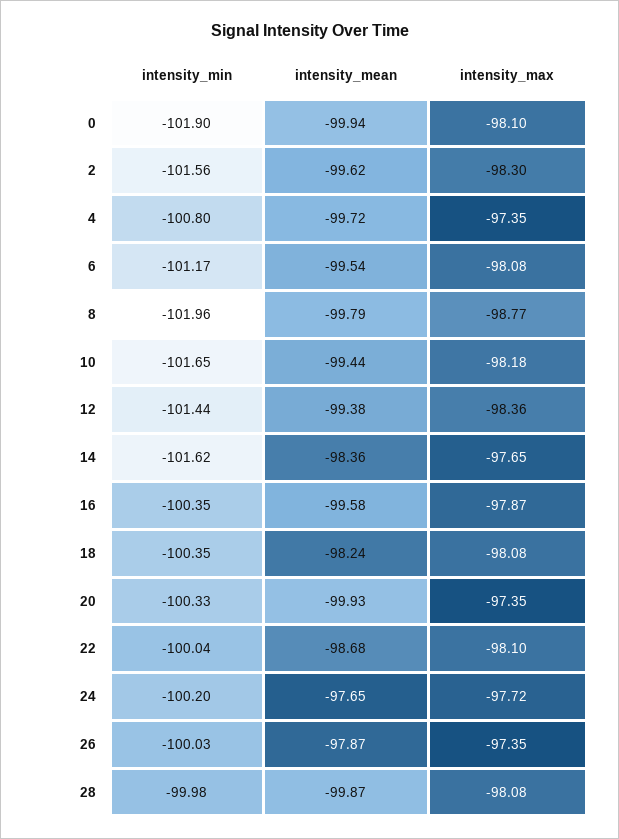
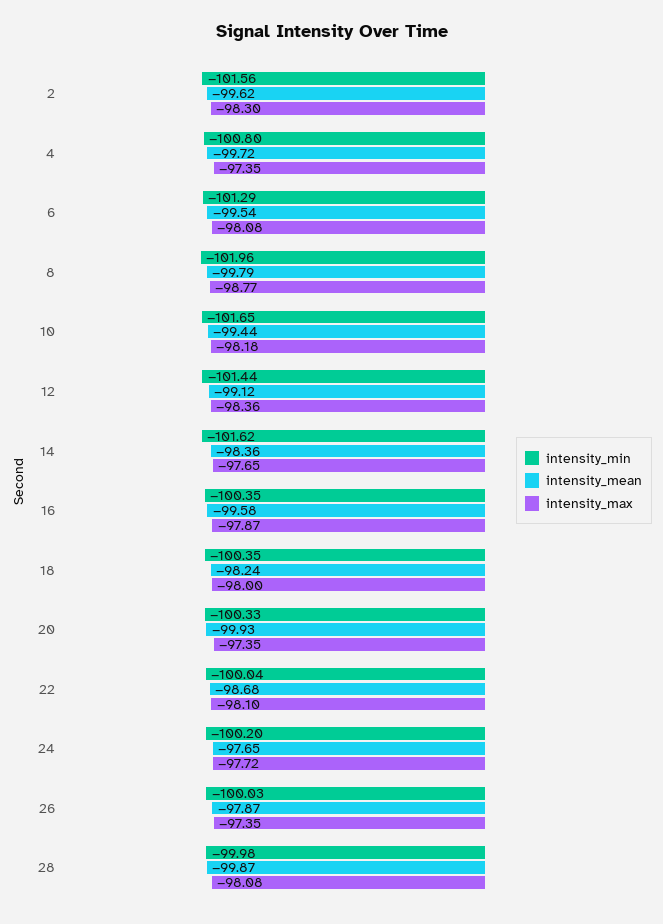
  {
    "intensity_min": {
-     "0": -101.9,
      "2": -101.56,
      "4": -100.8,
-     "6": -101.17,
+     "6": -101.29,
      "8": -101.96,
      "10": -101.65,
      "12": -101.44,
      "14": -101.62,
      "16": -100.35,
      "18": -100.35,
      "20": -100.33,
      "22": -100.04,
      "24": -100.2,
      "26": -100.03,
      "28": -99.98
    },
    "intensity_mean": {
-     "0": -99.94,
      "2": -99.62,
      "4": -99.72,
      "6": -99.54,
      "8": -99.79,
      "10": -99.44,
-     "12": -99.38,
+     "12": -99.12,
      "14": -98.36,
      "16": -99.58,
      "18": -98.24,
      "20": -99.93,
      "22": -98.68,
      "24": -97.65,
      "26": -97.87,
      "28": -99.87
    },
    "intensity_max": {
-     "0": -98.1,
      "2": -98.3,
      "4": -97.35,
      "6": -98.08,
      "8": -98.77,
      "10": -98.18,
      "12": -98.36,
      "14": -97.65,
      "16": -97.87,
-     "18": -98.08,
+     "18": -98,
      "20": -97.35,
      "22": -98.1,
      "24": -97.72,
      "26": -97.35,
      "28": -98.08
    }
  }

